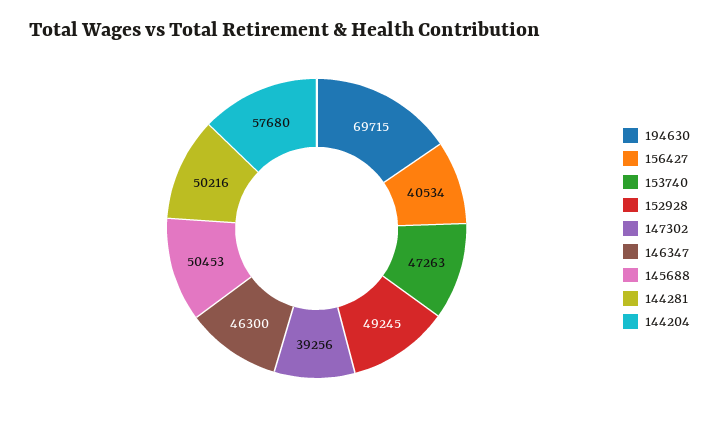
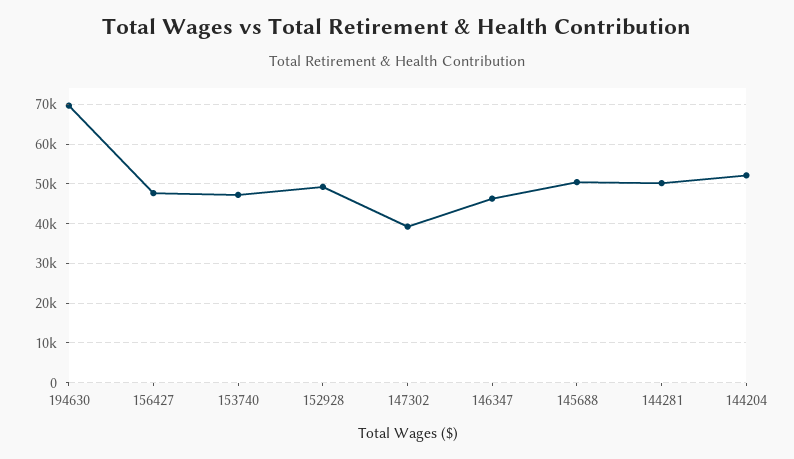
  {
    "194630": 69715,
-   "156427": 40534,
+   "156427": 48000,
    "153740": 47263,
    "152928": 49245,
    "147302": 39256,
    "146347": 46300,
    "145688": 50453,
    "144281": 50216,
-   "144204": 57680
+   "144204": 52000
  }

